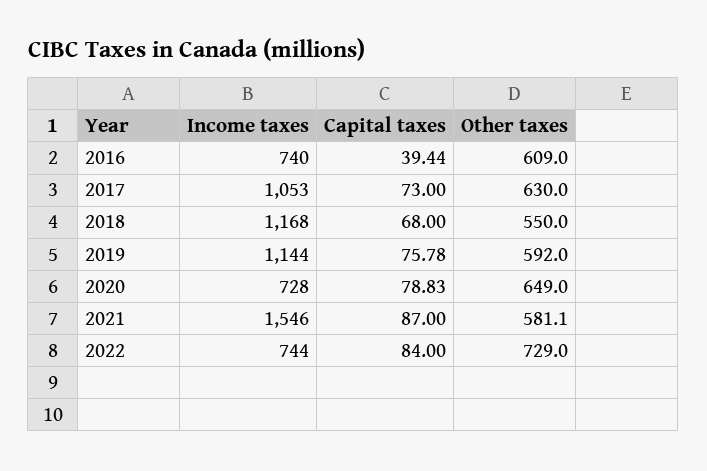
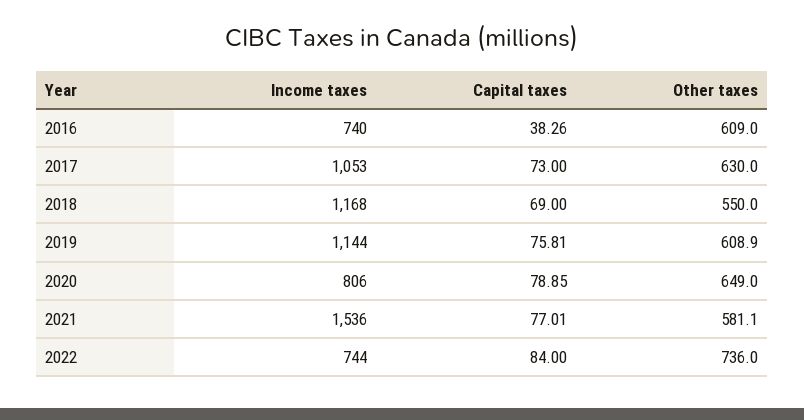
  {
    "Income taxes": {
      "2016": 740,
      "2017": 1053,
      "2018": 1168,
      "2019": 1144,
-     "2020": 728,
+     "2020": 806,
-     "2021": 1546,
+     "2021": 1536,
      "2022": 744
    },
    "Capital taxes": {
-     "2016": 39.44,
+     "2016": 38.26,
      "2017": 73,
-     "2018": 68,
+     "2018": 69,
-     "2019": 75.78,
+     "2019": 75.81,
-     "2020": 78.83,
+     "2020": 78.85,
-     "2021": 87,
+     "2021": 77.01,
      "2022": 84
    },
    "Other taxes": {
      "2016": 609,
      "2017": 630,
      "2018": 550,
-     "2019": 592,
+     "2019": 608.9,
      "2020": 649,
      "2021": 581.1,
-     "2022": 729
+     "2022": 736
    }
  }

